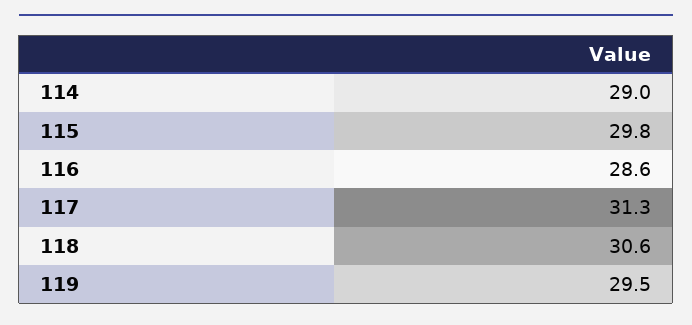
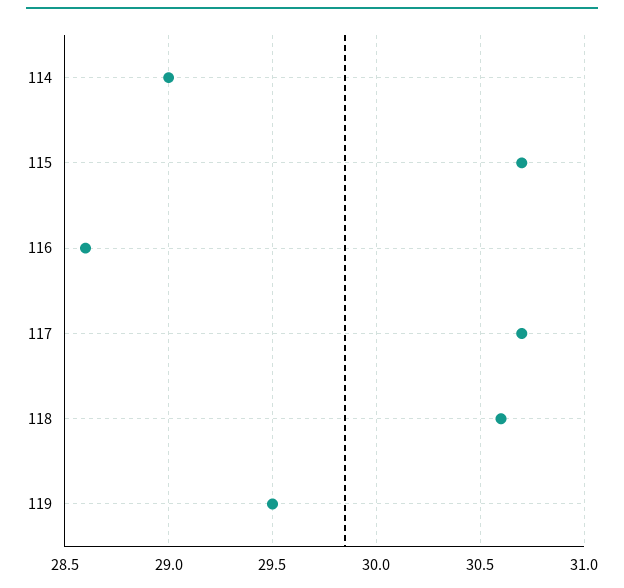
  {
    "114": 29,
-   "115": 29.8,
+   "115": 30.7,
    "116": 28.6,
-   "117": 31.3,
+   "117": 30.7,
    "118": 30.6,
    "119": 29.5
  }

